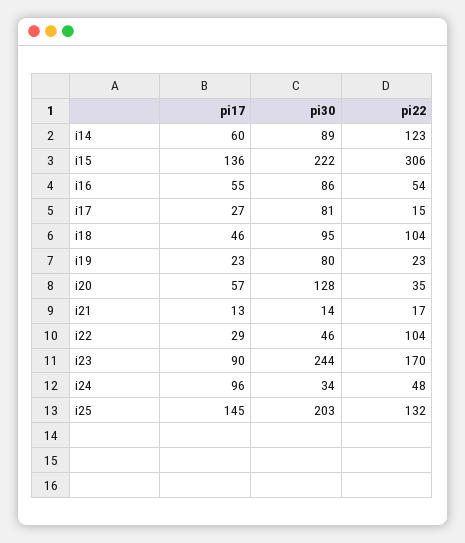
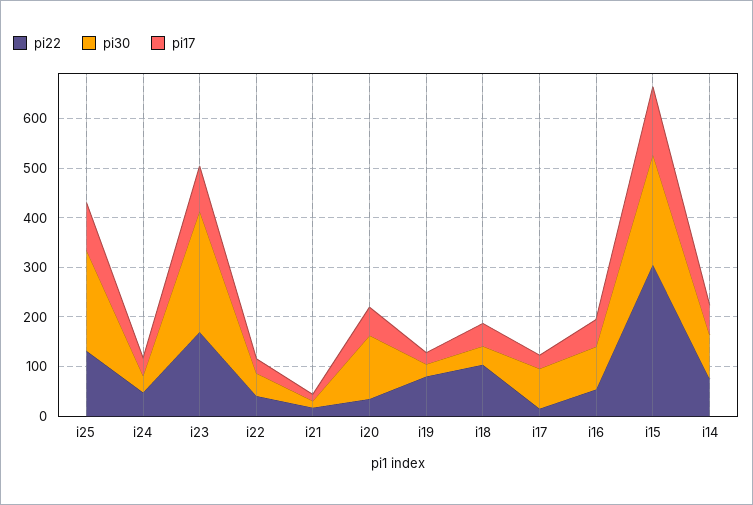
  {
    "pi17": {
      "i14": 60,
      "i15": 136,
      "i16": 55,
      "i17": 27,
      "i18": 46,
      "i19": 23,
      "i20": 57,
      "i21": 13,
      "i22": 29,
      "i23": 90,
-     "i24": 96,
+     "i24": 40,
-     "i25": 145
+     "i25": 100
    },
    "pi30": {
      "i14": 89,
      "i15": 222,
      "i16": 86,
      "i17": 81,
-     "i18": 95,
+     "i18": 40,
-     "i19": 80,
+     "i19": 20,
      "i20": 128,
      "i21": 14,
      "i22": 46,
      "i23": 244,
      "i24": 34,
      "i25": 203
    },
    "pi22": {
-     "i14": 123,
+     "i14": 80,
      "i15": 306,
      "i16": 54,
      "i17": 15,
      "i18": 104,
-     "i19": 23,
+     "i19": 80,
      "i20": 35,
      "i21": 17,
-     "i22": 104,
+     "i22": 40,
      "i23": 170,
      "i24": 48,
      "i25": 132
    }
  }

